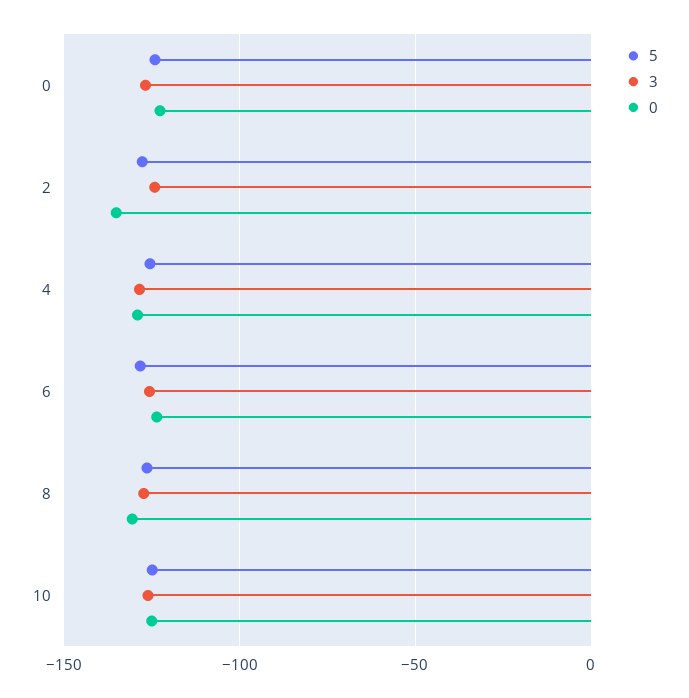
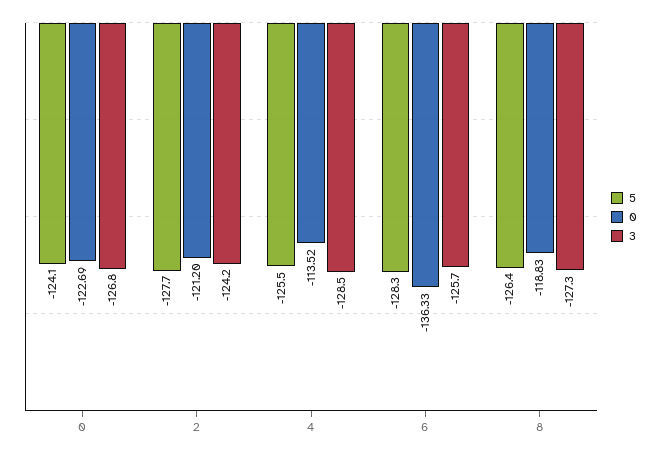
  {
    "5": {
      "0": -124.1,
      "2": -127.7,
      "4": -125.5,
      "6": -128.3,
-     "8": -126.4,
+     "8": -126.4
-     "10": -125
    },
    "3": {
      "0": -126.8,
      "2": -124.2,
      "4": -128.5,
      "6": -125.7,
-     "8": -127.3,
+     "8": -127.3
-     "10": -125
    },
    "0": {
      "0": -122.69,
-     "2": -135,
+     "2": -121.2,
-     "4": -130,
+     "4": -113.52,
-     "6": -125,
+     "6": -136.33,
-     "8": -130,
+     "8": -118.83
-     "10": -125
    }
  }

